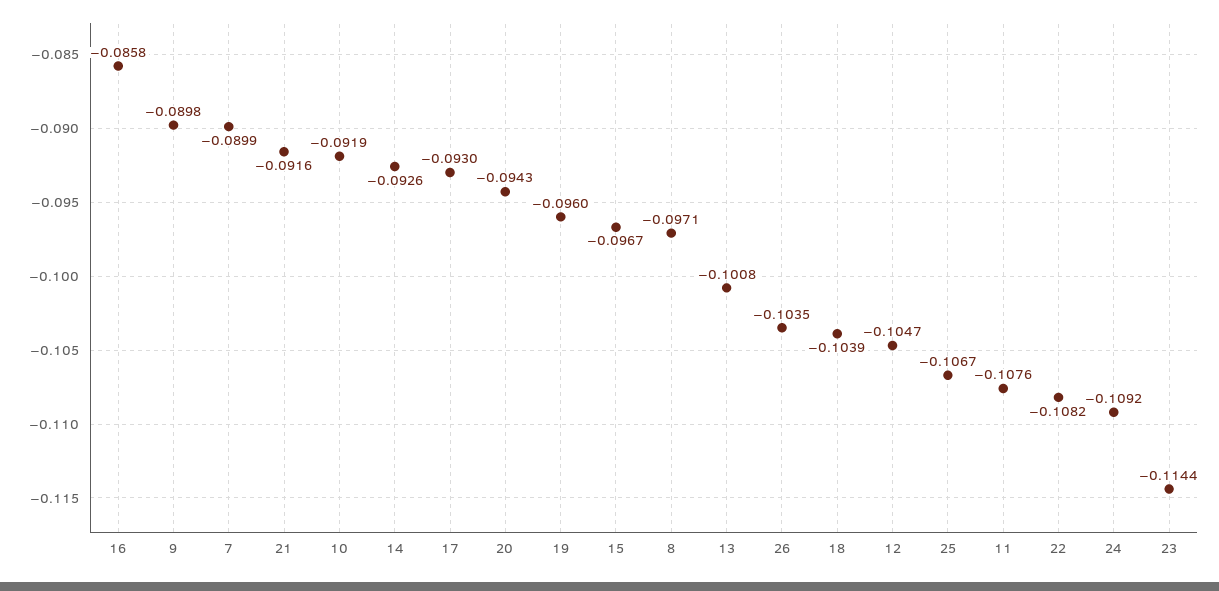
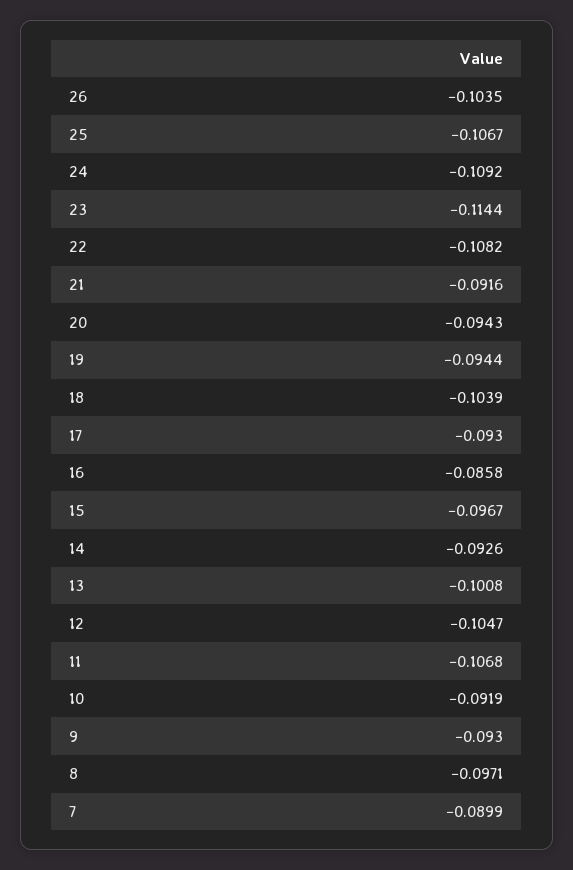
  {
    "16": -0.0858,
-   "9": -0.0898,
+   "9": -0.093,
    "7": -0.0899,
    "21": -0.0916,
    "10": -0.0919,
    "14": -0.0926,
    "17": -0.093,
    "20": -0.0943,
-   "19": -0.096,
+   "19": -0.0944,
    "15": -0.0967,
    "8": -0.0971,
    "13": -0.1008,
    "26": -0.1035,
    "18": -0.1039,
    "12": -0.1047,
    "25": -0.1067,
-   "11": -0.1076,
+   "11": -0.1068,
    "22": -0.1082,
    "24": -0.1092,
    "23": -0.1144
  }

